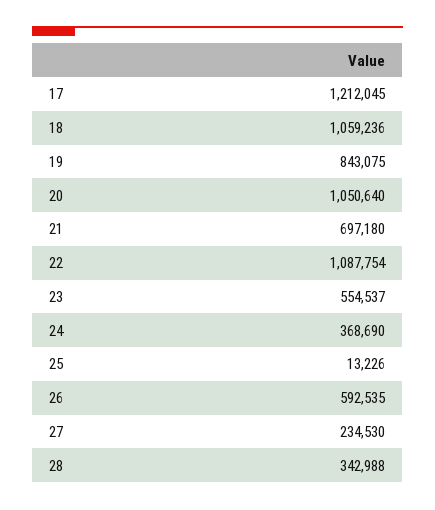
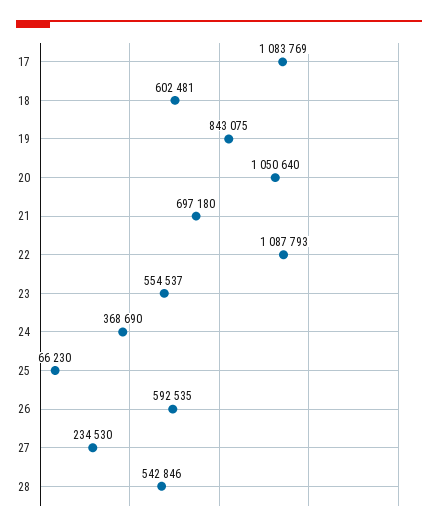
  {
-   "17": 1212045,
+   "17": 1083769,
-   "18": 1059236,
+   "18": 602481,
    "19": 843075,
    "20": 1050640,
    "21": 697180,
-   "22": 1087754,
+   "22": 1087793,
    "23": 554537,
    "24": 368690,
-   "25": 13226,
+   "25": 66230,
    "26": 592535,
    "27": 234530,
-   "28": 342988
+   "28": 542846
  }

